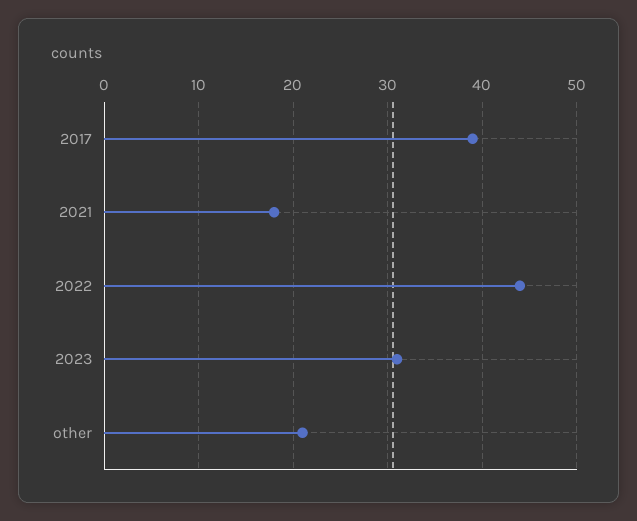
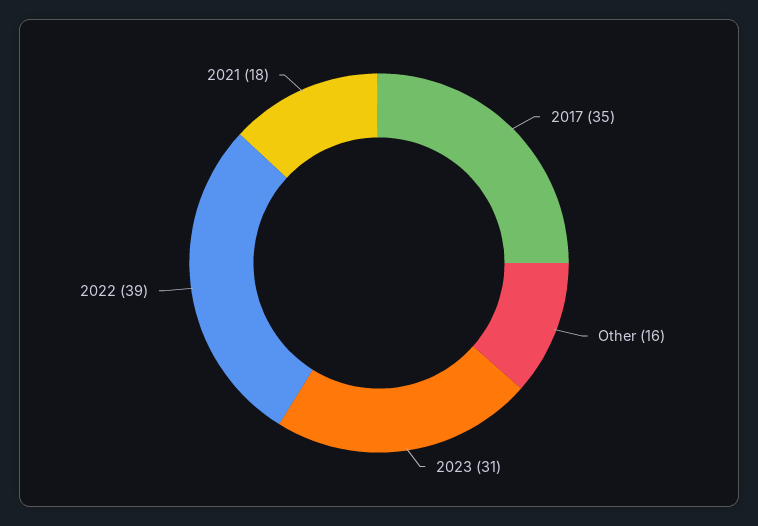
  {
-   "2017": 39,
+   "2017": 35,
    "2021": 18,
-   "2022": 44,
+   "2022": 39,
    "2023": 31,
-   "other": 21
+   "other": 16
  }

